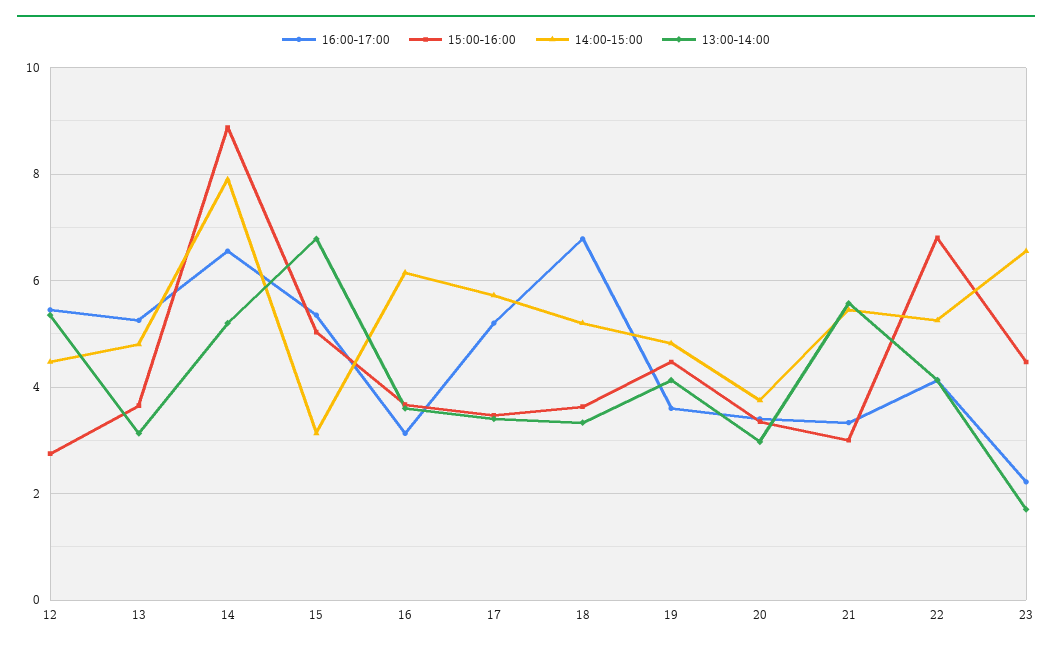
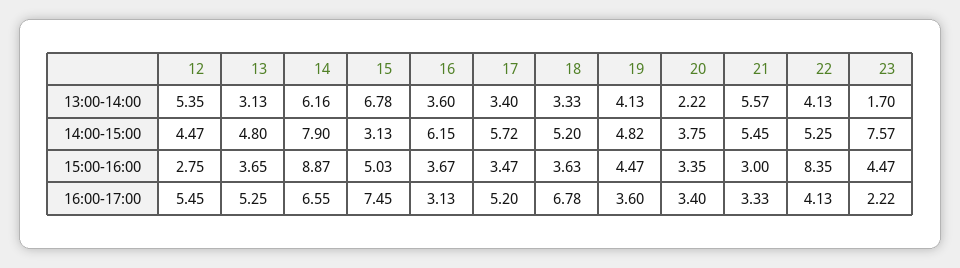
  {
    "16:00-17:00": {
      "12": 5.45,
      "13": 5.25,
      "14": 6.55,
-     "15": 5.4,
+     "15": 7.45,
      "16": 3.13,
      "17": 5.2,
      "18": 6.78,
      "19": 3.6,
      "20": 3.4,
      "21": 3.33,
      "22": 4.13,
      "23": 2.22
    },
    "15:00-16:00": {
      "12": 2.75,
      "13": 3.65,
      "14": 8.87,
      "15": 5.03,
      "16": 3.67,
      "17": 3.47,
      "18": 3.63,
      "19": 4.47,
      "20": 3.35,
      "21": 3,
-     "22": 6.8,
+     "22": 8.35,
      "23": 4.47
    },
    "14:00-15:00": {
      "12": 4.47,
      "13": 4.8,
      "14": 7.9,
      "15": 3.13,
      "16": 6.15,
      "17": 5.72,
      "18": 5.2,
      "19": 4.82,
      "20": 3.75,
      "21": 5.45,
      "22": 5.25,
-     "23": 6.6
+     "23": 7.57
    },
    "13:00-14:00": {
      "12": 5.35,
      "13": 3.13,
-     "14": 5.2,
+     "14": 6.16,
      "15": 6.78,
      "16": 3.6,
      "17": 3.4,
      "18": 3.33,
      "19": 4.13,
-     "20": 3,
+     "20": 2.22,
      "21": 5.57,
      "22": 4.13,
      "23": 1.7
    }
  }

